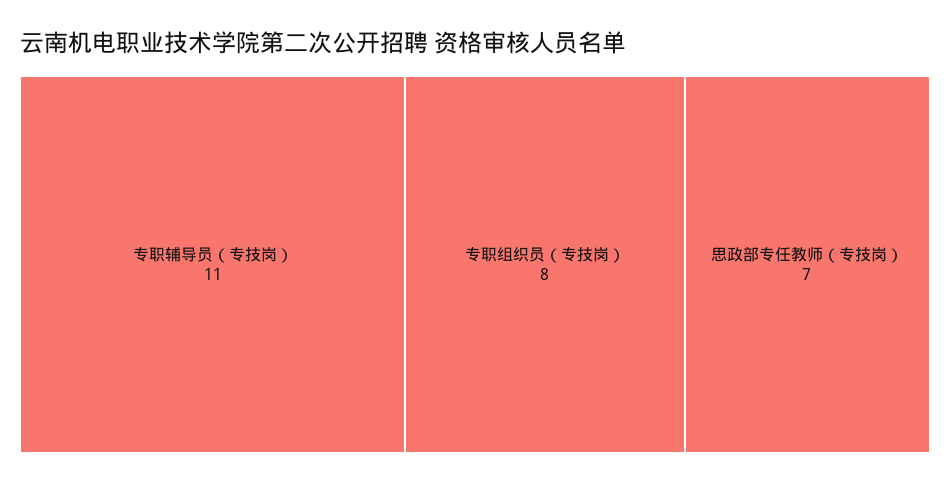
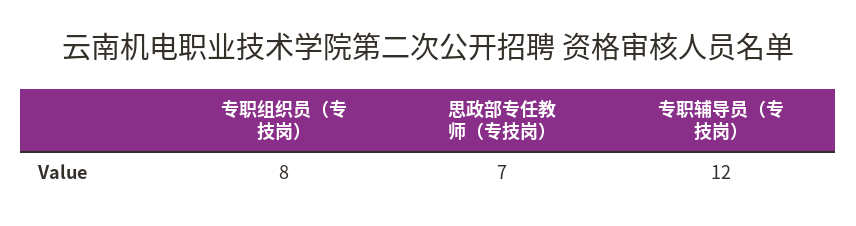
  {
-   "专职辅导员（专技岗）": 11,
+   "专职辅导员（专技岗）": 12,
    "专职组织员（专技岗）": 8,
    "思政部专任教师（专技岗）": 7
  }

